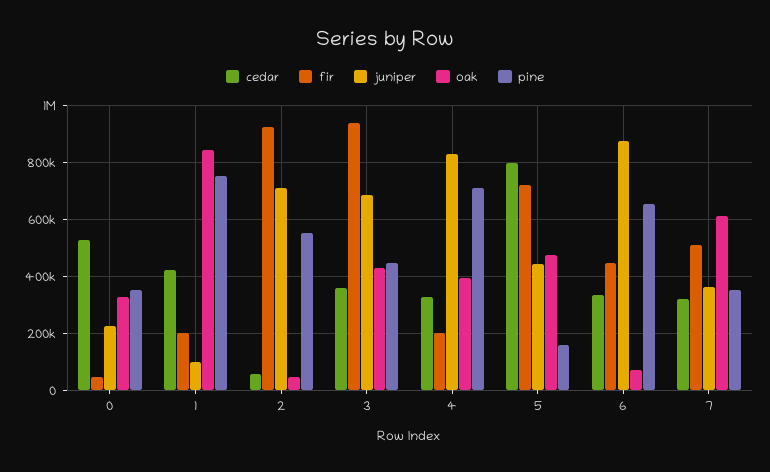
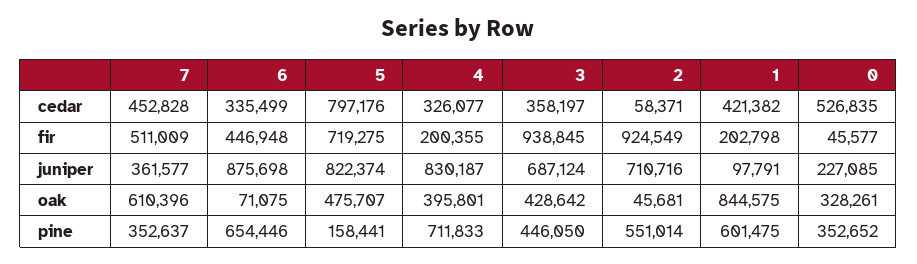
  {
    "cedar": {
      "0": 526835,
      "1": 421382,
      "2": 58371,
      "3": 358197,
      "4": 326077,
      "5": 797176,
      "6": 335499,
-     "7": 325000
+     "7": 452828
    },
    "fir": {
      "0": 45577,
      "1": 202798,
      "2": 924549,
      "3": 938845,
      "4": 200355,
      "5": 719275,
      "6": 446948,
      "7": 511009
    },
    "juniper": {
      "0": 227085,
      "1": 97791,
      "2": 710716,
      "3": 687124,
      "4": 830187,
-     "5": 450000,
+     "5": 822374,
      "6": 875698,
      "7": 361577
    },
    "oak": {
      "0": 328261,
      "1": 844575,
      "2": 45681,
      "3": 428642,
      "4": 395801,
      "5": 475707,
      "6": 71075,
      "7": 610396
    },
    "pine": {
      "0": 352652,
-     "1": 750000,
+     "1": 601475,
      "2": 551014,
      "3": 446050,
      "4": 711833,
      "5": 158441,
      "6": 654446,
      "7": 352637
    }
  }

